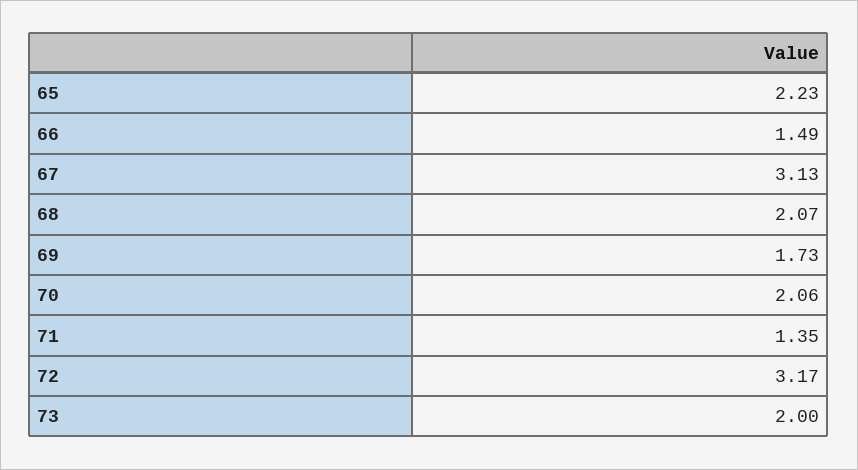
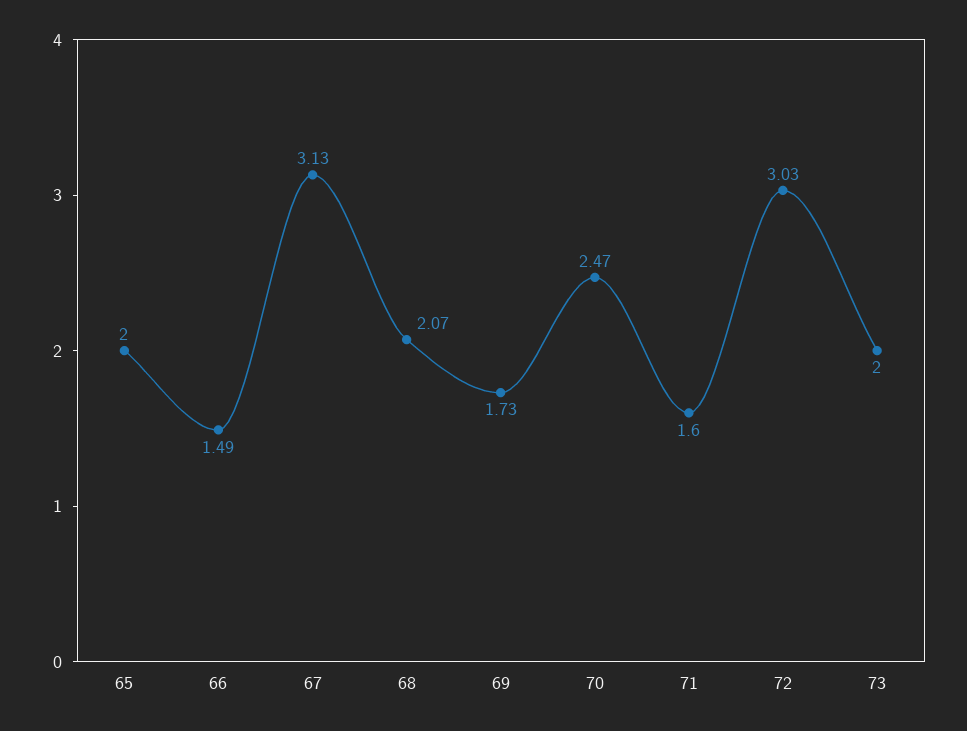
  {
-   "65": 2.23,
+   "65": 2,
    "66": 1.49,
    "67": 3.13,
    "68": 2.07,
    "69": 1.73,
-   "70": 2.06,
+   "70": 2.47,
-   "71": 1.35,
+   "71": 1.6,
-   "72": 3.17,
+   "72": 3.03,
    "73": 2
  }

